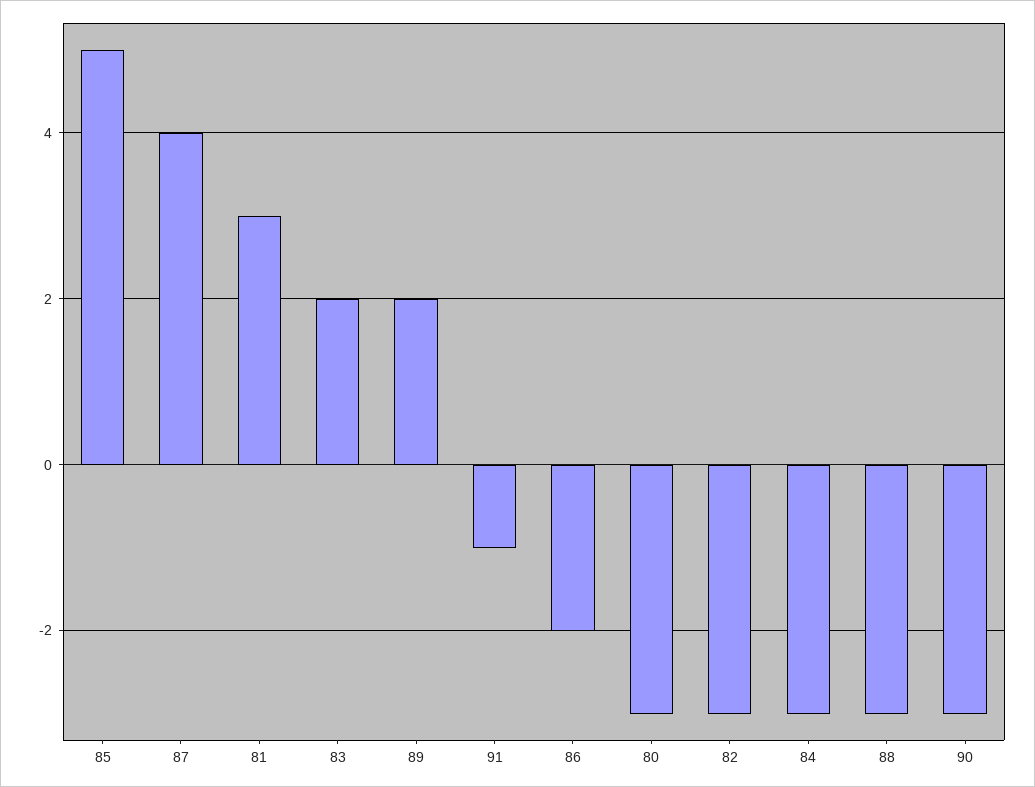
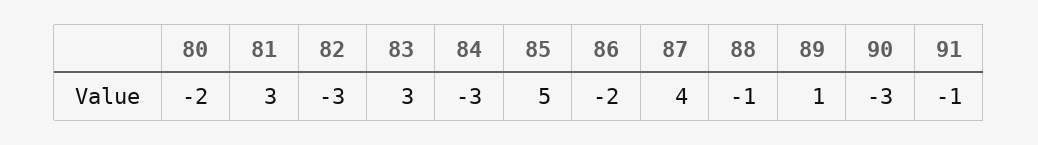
  {
    "85": 5,
    "87": 4,
    "81": 3,
-   "83": 2,
+   "83": 3,
-   "89": 2,
+   "89": 1,
    "91": -1,
    "86": -2,
-   "80": -3,
+   "80": -2,
    "82": -3,
    "84": -3,
-   "88": -3,
+   "88": -1,
    "90": -3
  }

